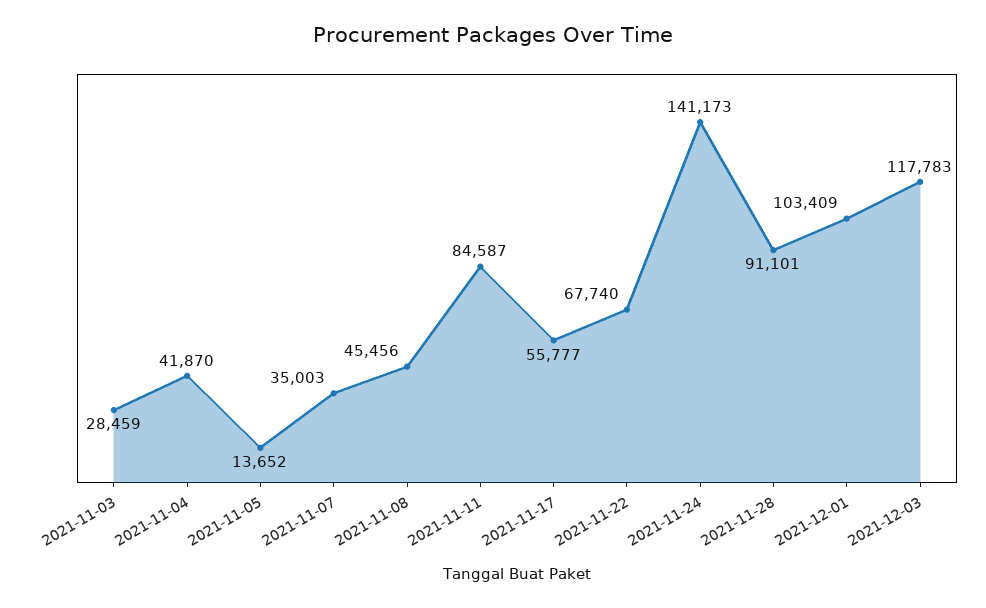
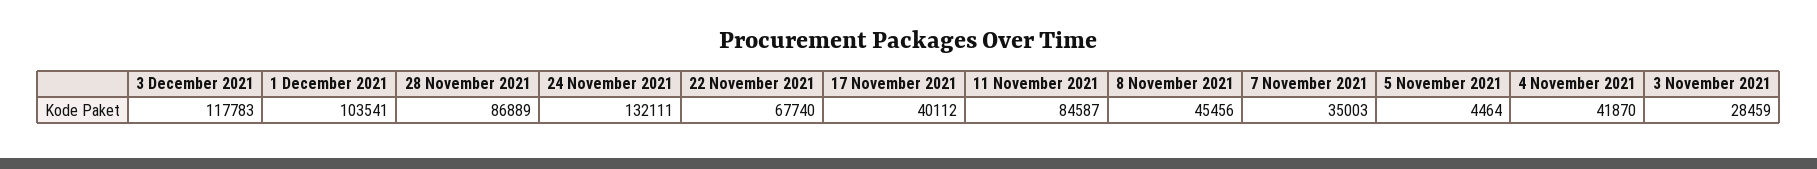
  {
    "2021-11-03": 28459,
    "2021-11-04": 41870,
-   "2021-11-05": 13652,
+   "2021-11-05": 4464,
    "2021-11-07": 35003,
    "2021-11-08": 45456,
    "2021-11-11": 84587,
-   "2021-11-17": 55777,
+   "2021-11-17": 40112,
    "2021-11-22": 67740,
-   "2021-11-24": 141173,
+   "2021-11-24": 132111,
-   "2021-11-28": 91101,
+   "2021-11-28": 86889,
-   "2021-12-01": 103409,
+   "2021-12-01": 103541,
    "2021-12-03": 117783
  }

